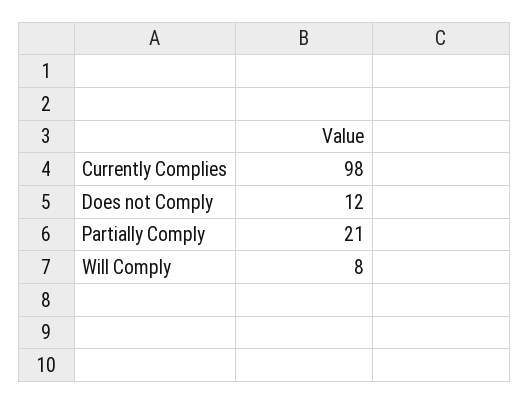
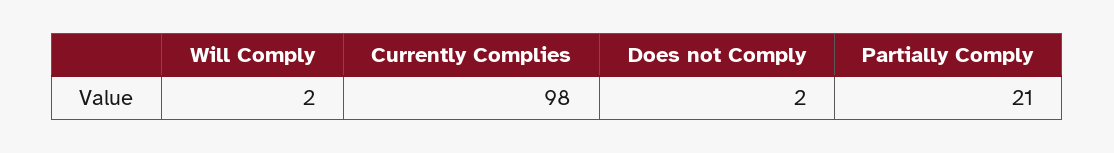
  {
    "Currently Complies": 98,
-   "Does not Comply": 12,
+   "Does not Comply": 2,
    "Partially Comply": 21,
-   "Will Comply": 8
+   "Will Comply": 2
  }

